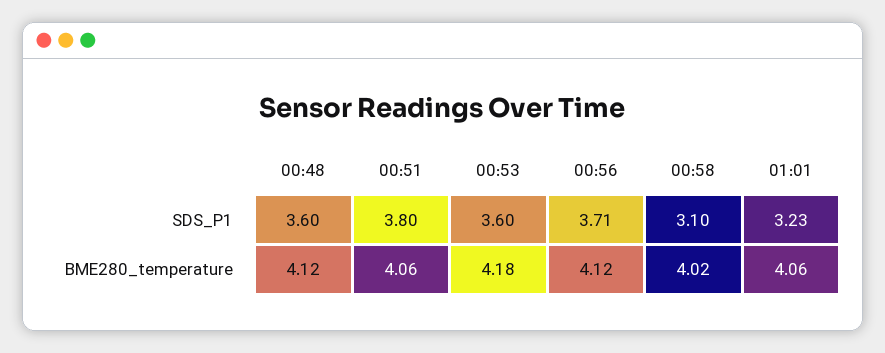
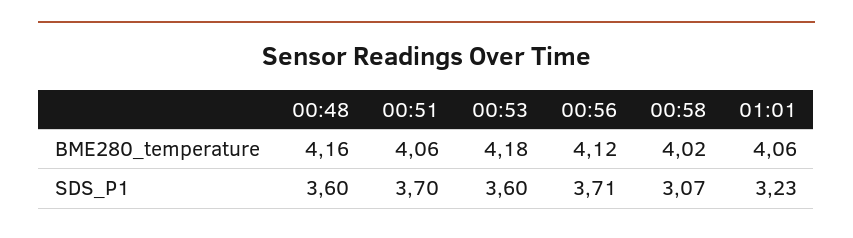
  {
    "00:48": {
      "SDS_P1": 3.6,
-     "BME280_temperature": 4.12
+     "BME280_temperature": 4.16
    },
    "00:51": {
-     "SDS_P1": 3.8,
+     "SDS_P1": 3.7,
      "BME280_temperature": 4.06
    },
    "00:53": {
      "SDS_P1": 3.6,
      "BME280_temperature": 4.18
    },
    "00:56": {
      "SDS_P1": 3.71,
      "BME280_temperature": 4.12
    },
    "00:58": {
-     "SDS_P1": 3.1,
+     "SDS_P1": 3.07,
      "BME280_temperature": 4.02
    },
    "01:01": {
      "SDS_P1": 3.23,
      "BME280_temperature": 4.06
    }
  }

